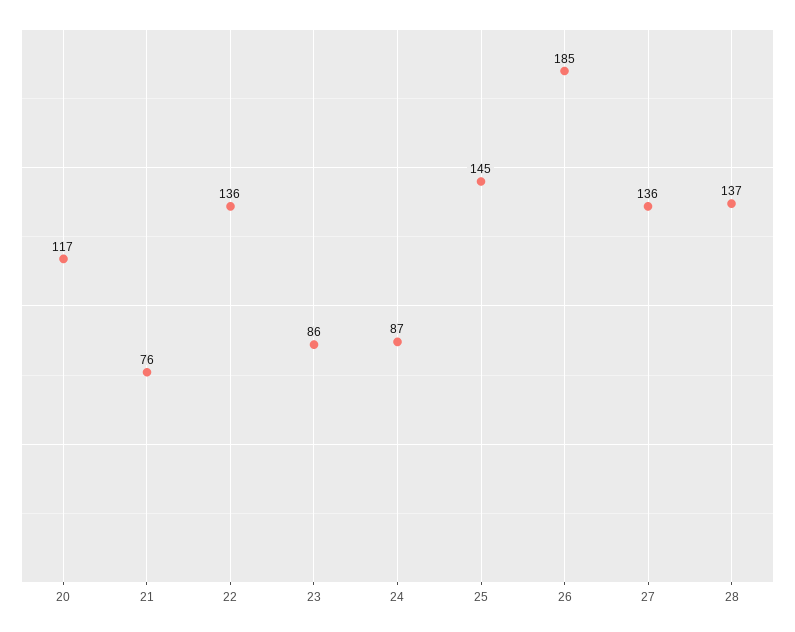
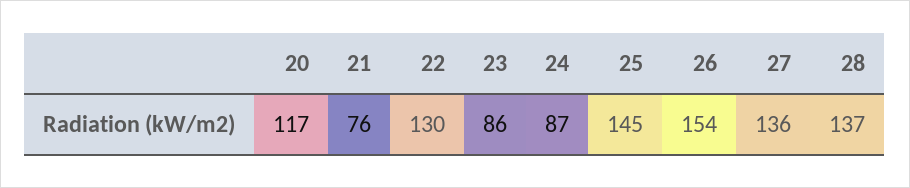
  {
    "20": 117,
    "21": 76,
-   "22": 136,
+   "22": 130,
    "23": 86,
    "24": 87,
    "25": 145,
-   "26": 185,
+   "26": 154,
    "27": 136,
    "28": 137
  }

